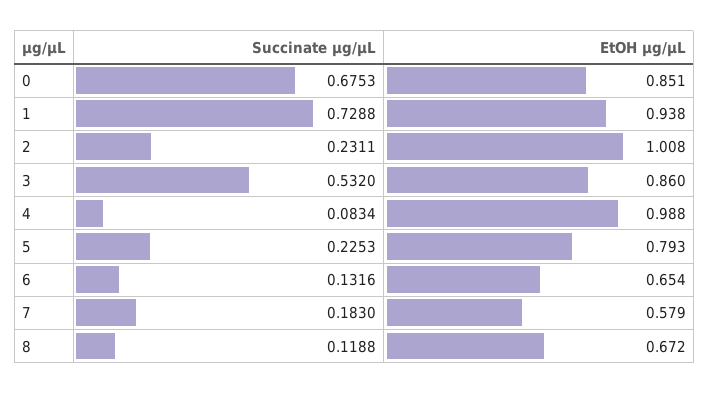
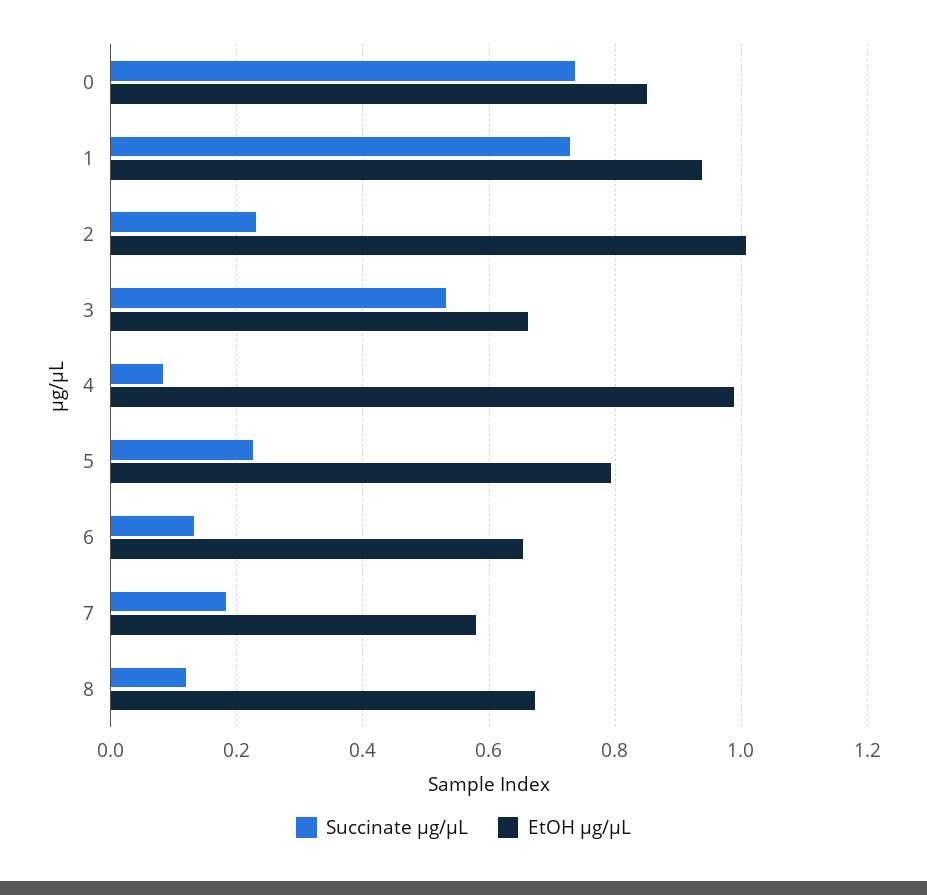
  {
    "Succinate µg/µL": {
-     "0": 0.6753,
+     "0": 0.74,
      "1": 0.7288,
      "2": 0.2311,
      "3": 0.532,
      "4": 0.0834,
      "5": 0.2253,
      "6": 0.1316,
      "7": 0.183,
      "8": 0.1188
    },
    "EtOH µg/µL": {
      "0": 0.851,
      "1": 0.938,
      "2": 1.008,
-     "3": 0.86,
+     "3": 0.66,
      "4": 0.988,
      "5": 0.793,
      "6": 0.654,
      "7": 0.579,
      "8": 0.672
    }
  }

